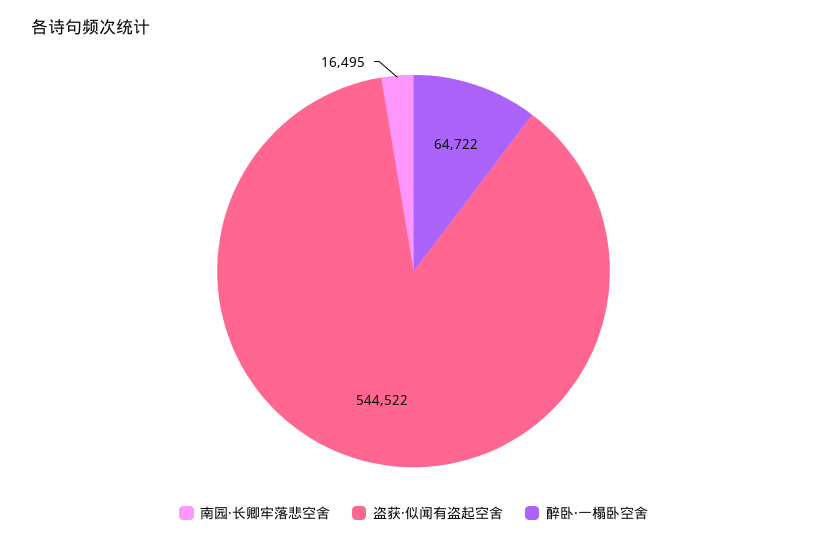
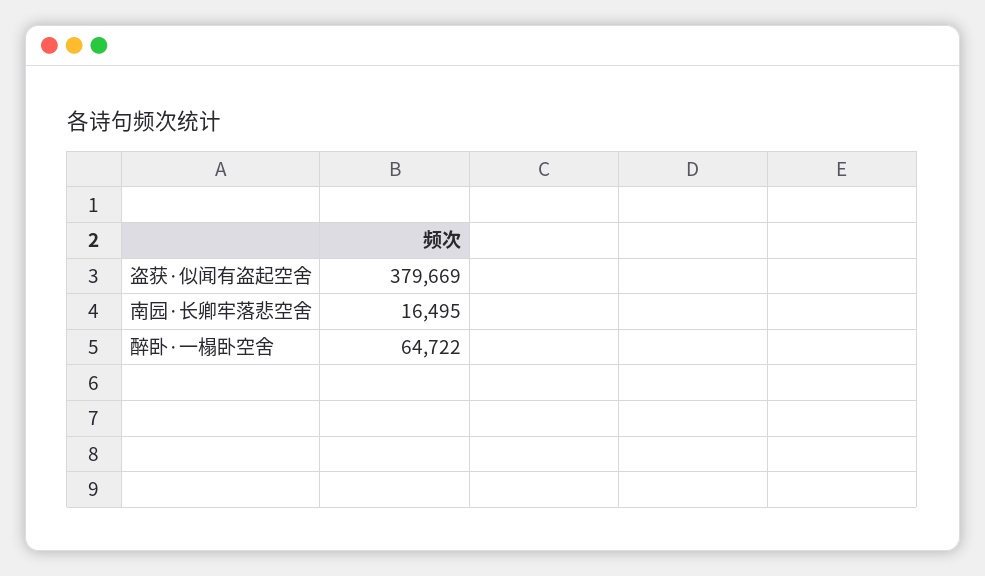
  {
    "南园·长卿牢落悲空舍": 16495,
-   "盗获·似闻有盗起空舍": 544522,
+   "盗获·似闻有盗起空舍": 379669,
    "醉卧·一榻卧空舍": 64722
  }

